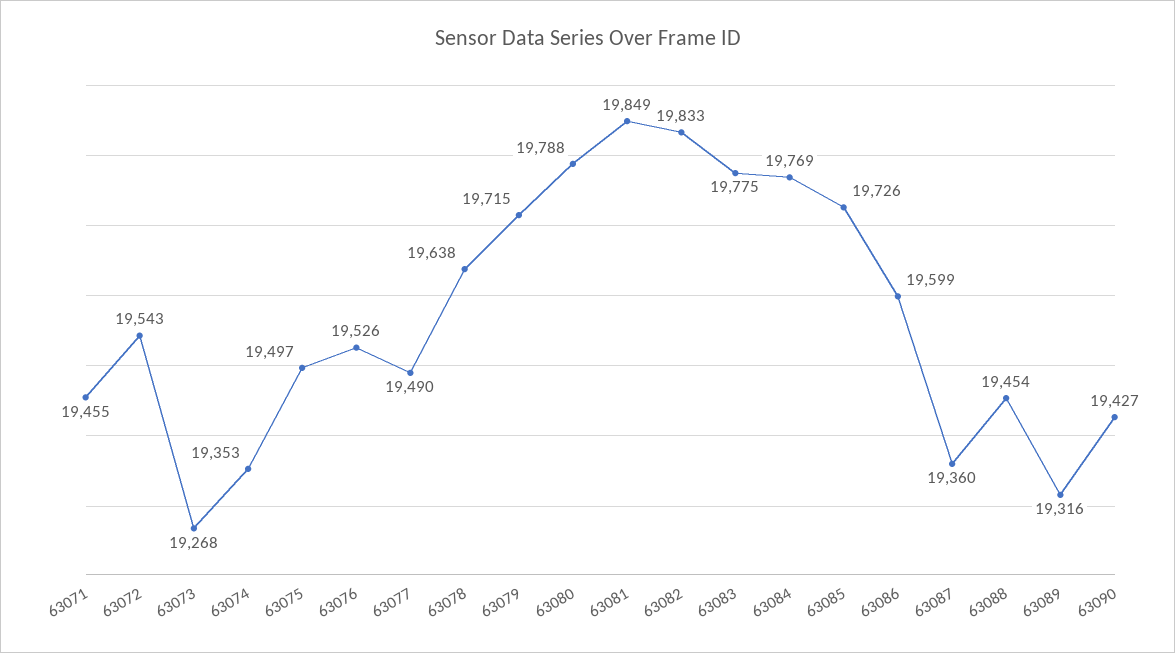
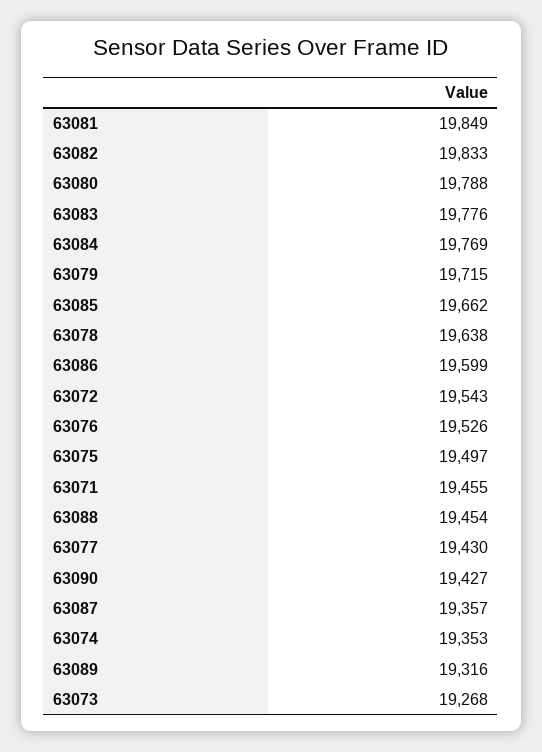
  {
    "63071": 19455,
    "63072": 19543,
    "63073": 19268,
    "63074": 19353,
    "63075": 19497,
    "63076": 19526,
-   "63077": 19490,
+   "63077": 19430,
    "63078": 19638,
    "63079": 19715,
    "63080": 19788,
    "63081": 19849,
    "63082": 19833,
-   "63083": 19775,
+   "63083": 19776,
    "63084": 19769,
-   "63085": 19726,
+   "63085": 19662,
    "63086": 19599,
-   "63087": 19360,
+   "63087": 19357,
    "63088": 19454,
    "63089": 19316,
    "63090": 19427
  }

